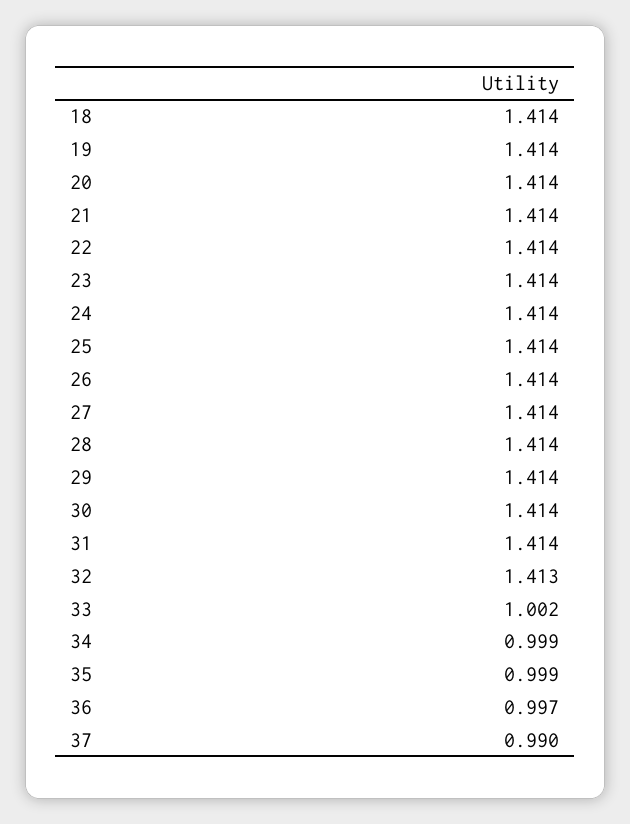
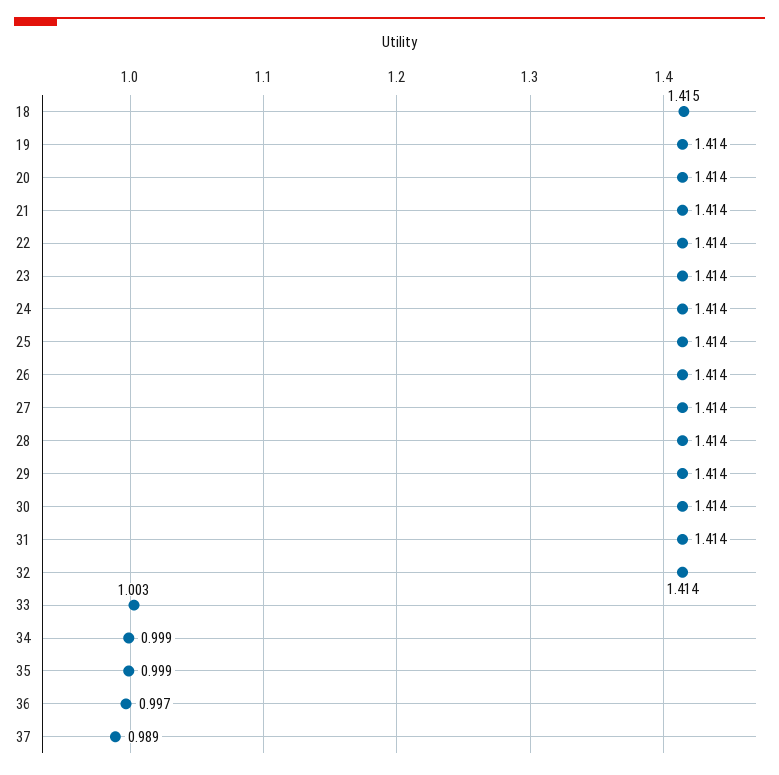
  {
-   "18": 1.414,
+   "18": 1.415,
    "19": 1.414,
    "20": 1.414,
    "21": 1.414,
    "22": 1.414,
    "23": 1.414,
    "24": 1.414,
    "25": 1.414,
    "26": 1.414,
    "27": 1.414,
    "28": 1.414,
    "29": 1.414,
    "30": 1.414,
    "31": 1.414,
-   "32": 1.413,
+   "32": 1.414,
-   "33": 1.002,
+   "33": 1.003,
    "34": 0.999,
    "35": 0.999,
    "36": 0.997,
-   "37": 0.99
+   "37": 0.989
  }

